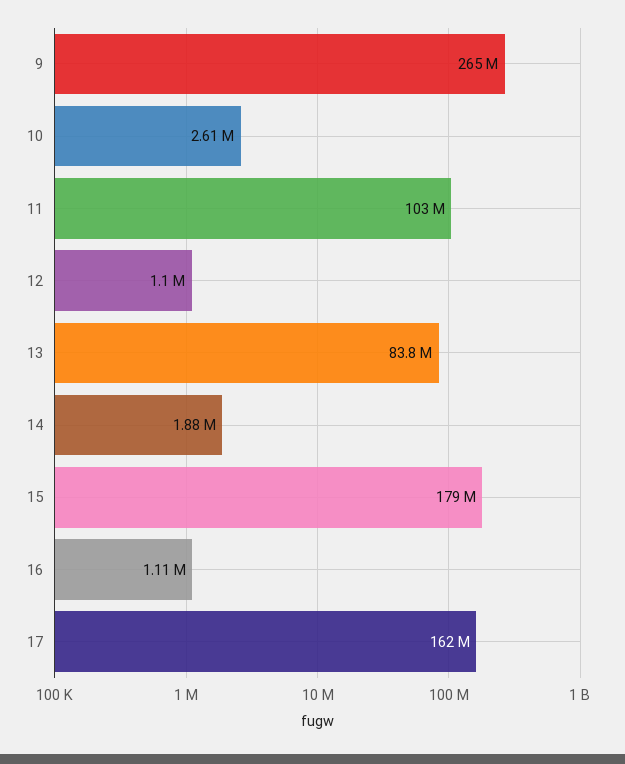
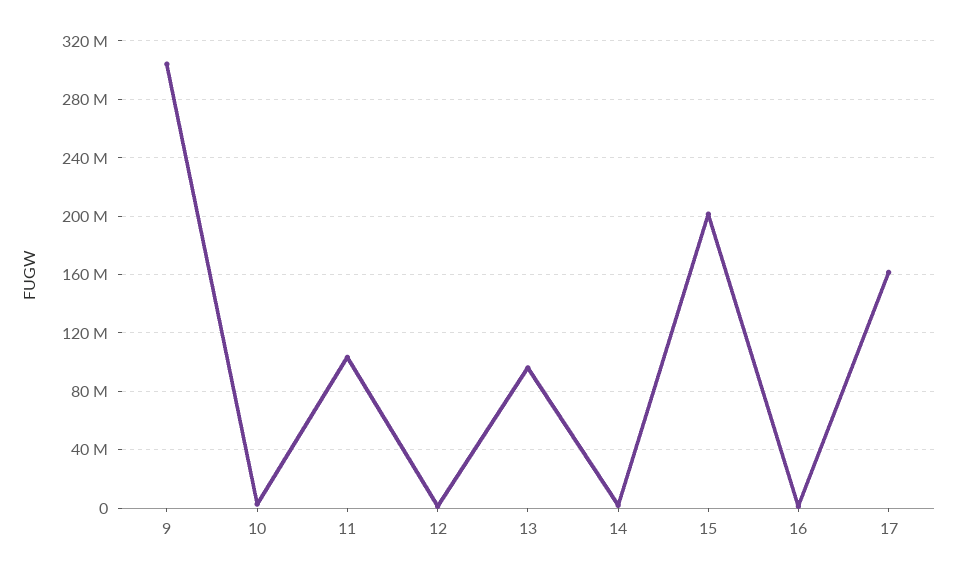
  {
-   "9": 265000000,
+   "9": 305000000,
    "10": 2610000,
    "11": 103000000,
    "12": 1100000,
-   "13": 83800000,
+   "13": 95000000,
    "14": 1880000,
-   "15": 179000000,
+   "15": 200000000,
    "16": 1110000,
    "17": 162000000
  }

